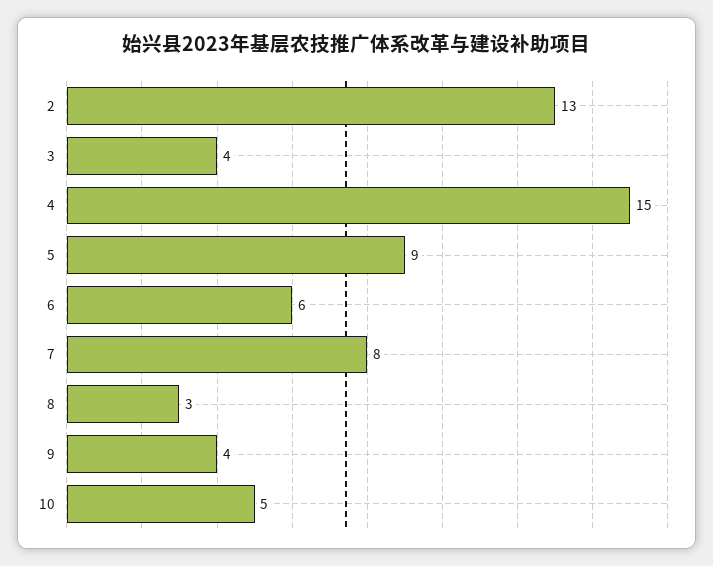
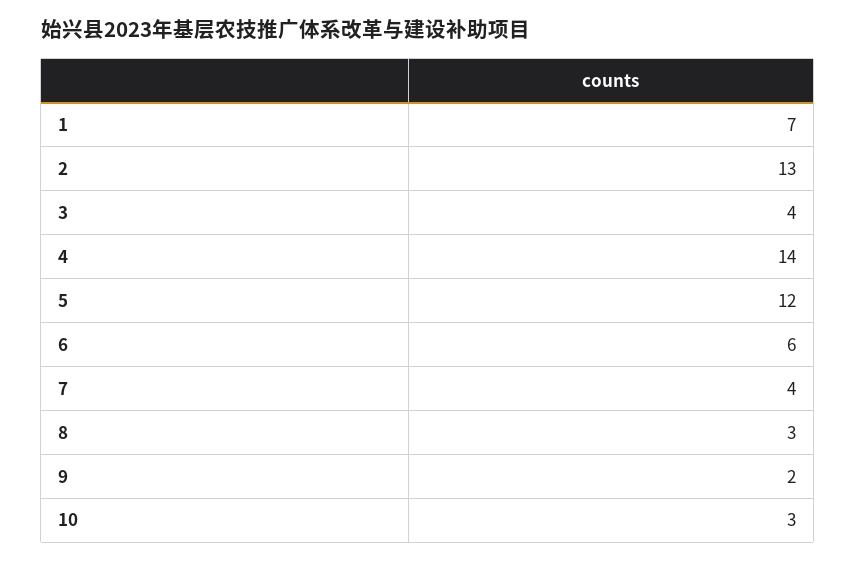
  {
    "2": 13,
    "3": 4,
-   "4": 15,
+   "4": 14,
-   "5": 9,
+   "5": 12,
    "6": 6,
-   "7": 8,
+   "7": 4,
    "8": 3,
-   "9": 4,
+   "9": 2,
-   "10": 5
+   "10": 3,
+   "1": 7
  }

